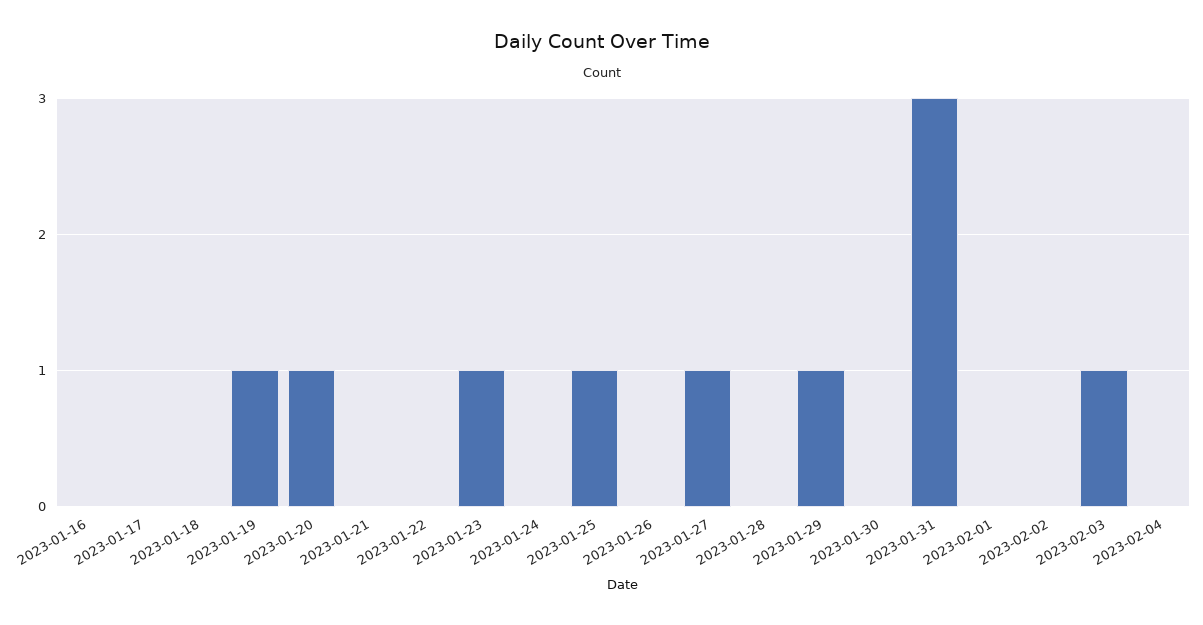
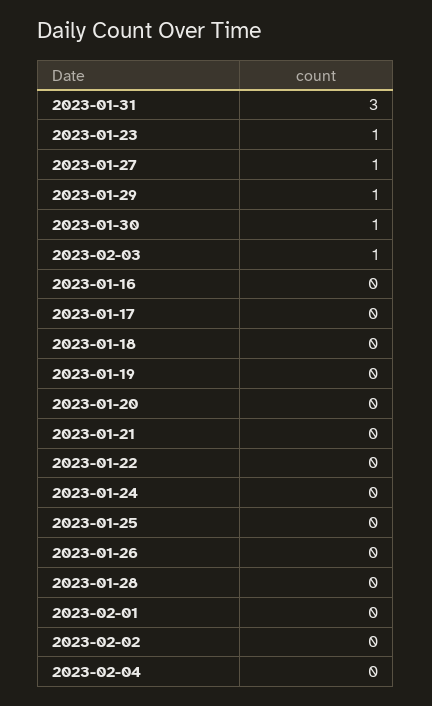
  {
    "2023-01-16": 0,
    "2023-01-17": 0,
    "2023-01-18": 0,
-   "2023-01-19": 1,
+   "2023-01-19": 0,
-   "2023-01-20": 1,
+   "2023-01-20": 0,
    "2023-01-21": 0,
    "2023-01-22": 0,
    "2023-01-23": 1,
    "2023-01-24": 0,
-   "2023-01-25": 1,
+   "2023-01-25": 0,
    "2023-01-26": 0,
    "2023-01-27": 1,
    "2023-01-28": 0,
    "2023-01-29": 1,
-   "2023-01-30": 0,
+   "2023-01-30": 1,
    "2023-01-31": 3,
    "2023-02-01": 0,
    "2023-02-02": 0,
    "2023-02-03": 1,
    "2023-02-04": 0
  }

